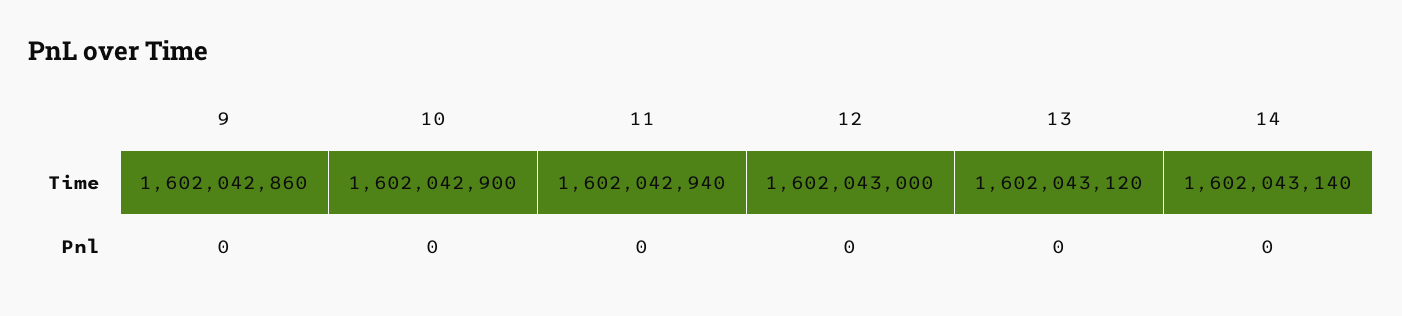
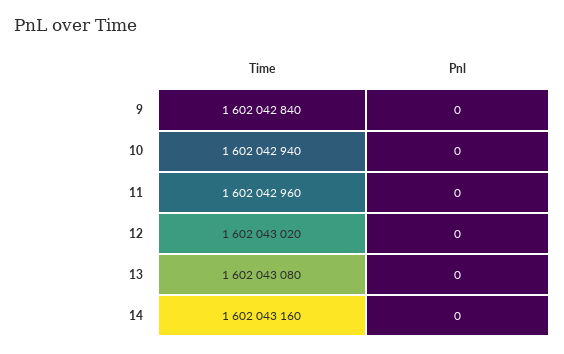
  {
    "9": {
-     "Time": 1602042860,
+     "Time": 1602042840,
      "Pnl": 0
    },
    "10": {
-     "Time": 1602042900,
+     "Time": 1602042940,
      "Pnl": 0
    },
    "11": {
-     "Time": 1602042940,
+     "Time": 1602042960,
      "Pnl": 0
    },
    "12": {
-     "Time": 1602043000,
+     "Time": 1602043020,
      "Pnl": 0
    },
    "13": {
-     "Time": 1602043120,
+     "Time": 1602043080,
      "Pnl": 0
    },
    "14": {
-     "Time": 1602043140,
+     "Time": 1602043160,
      "Pnl": 0
    }
  }

